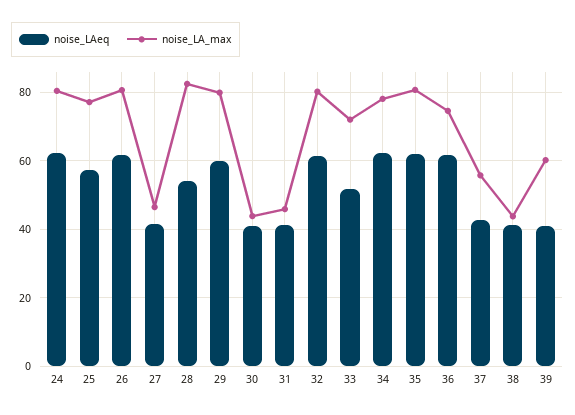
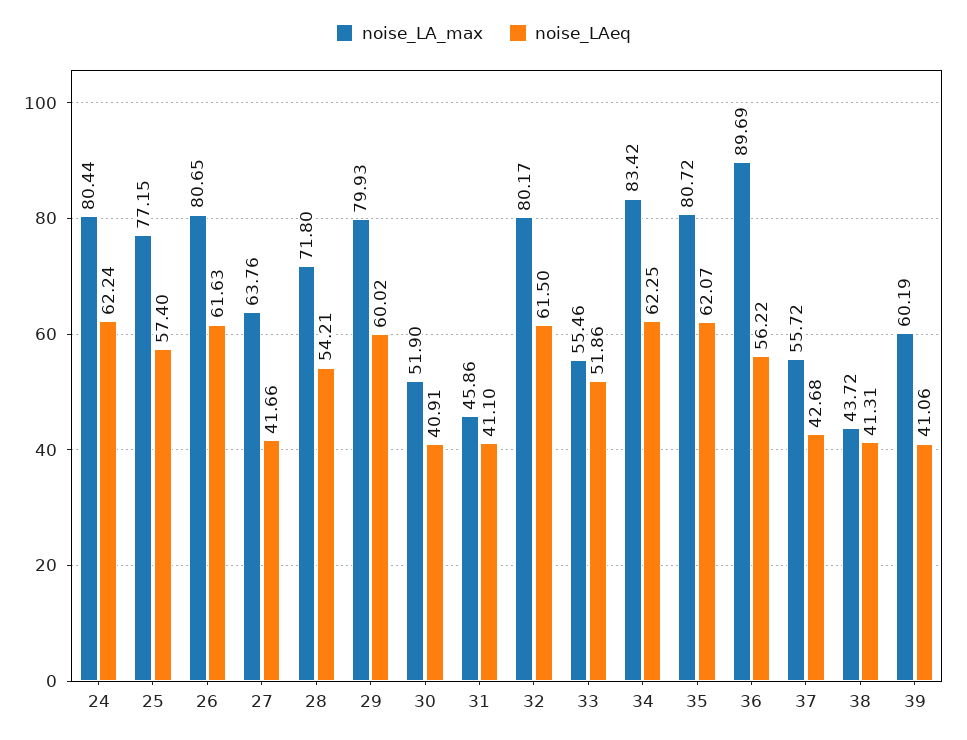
  {
    "noise_LAeq": {
      "24": 62.24,
      "25": 57.4,
      "26": 61.63,
      "27": 41.66,
      "28": 54.21,
      "29": 60.02,
      "30": 40.91,
      "31": 41.1,
      "32": 61.5,
      "33": 51.86,
      "34": 62.25,
      "35": 62.07,
-     "36": 62,
+     "36": 56.22,
      "37": 42.68,
      "38": 41.31,
      "39": 41.06
    },
    "noise_LA_max": {
      "24": 80.44,
      "25": 77.15,
      "26": 80.65,
-     "27": 46,
+     "27": 63.76,
-     "28": 82,
+     "28": 71.8,
      "29": 79.93,
-     "30": 44,
+     "30": 51.9,
      "31": 45.86,
      "32": 80.17,
-     "33": 72,
+     "33": 55.46,
-     "34": 78,
+     "34": 83.42,
      "35": 80.72,
-     "36": 74,
+     "36": 89.69,
      "37": 55.72,
      "38": 43.72,
      "39": 60.19
    }
  }

